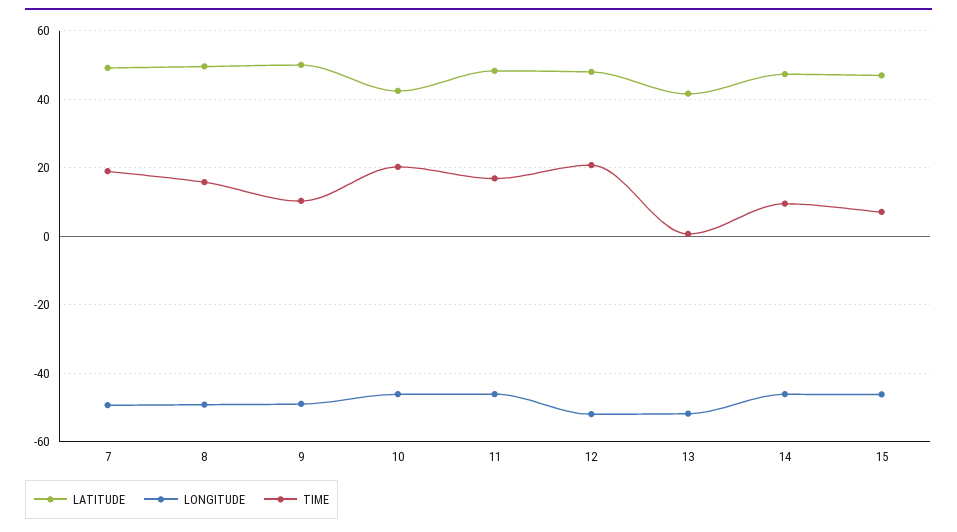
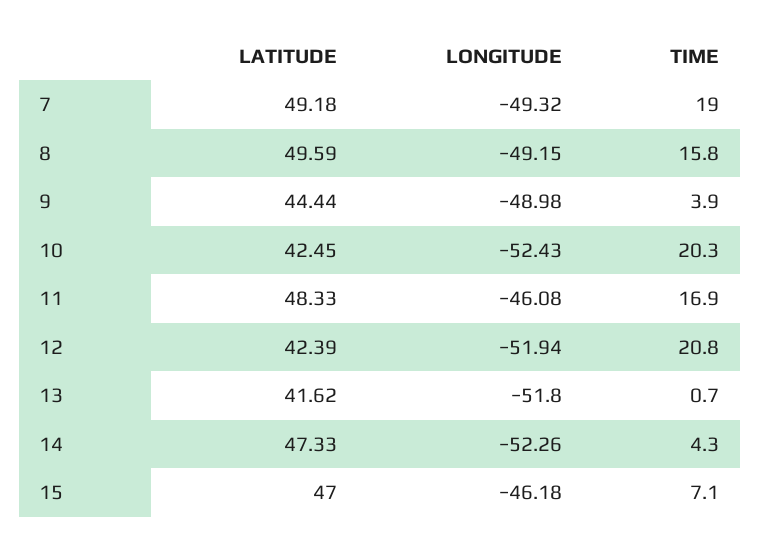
  {
    "LATITUDE": {
      "7": 49.18,
      "8": 49.59,
-     "9": 50,
+     "9": 44.44,
      "10": 42.45,
      "11": 48.33,
-     "12": 48,
+     "12": 42.39,
      "13": 41.62,
      "14": 47.33,
      "15": 47
    },
    "LONGITUDE": {
      "7": -49.32,
      "8": -49.15,
      "9": -48.98,
-     "10": -46,
+     "10": -52.43,
      "11": -46.08,
      "12": -51.94,
      "13": -51.8,
-     "14": -46,
+     "14": -52.26,
      "15": -46.18
    },
    "TIME": {
      "7": 19,
      "8": 15.8,
-     "9": 10,
+     "9": 3.9,
      "10": 20.3,
      "11": 16.9,
      "12": 20.8,
      "13": 0.7,
-     "14": 10,
+     "14": 4.3,
      "15": 7.1
    }
  }

